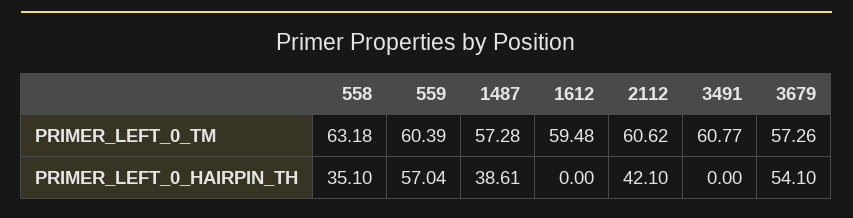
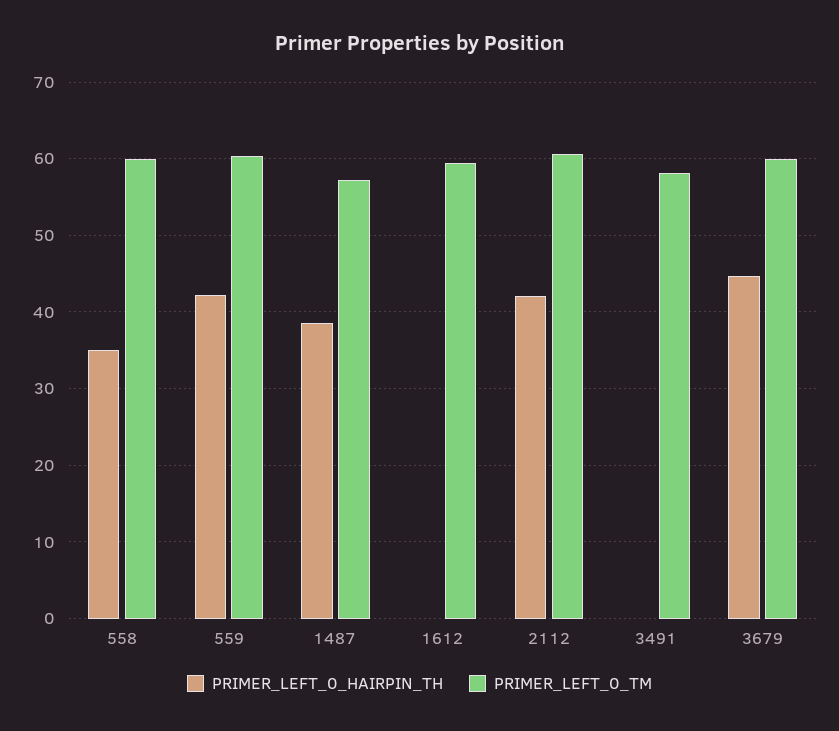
  {
    "PRIMER_LEFT_0_TM": {
-     "558": 63.18,
+     "558": 60,
      "559": 60.39,
      "1487": 57.28,
      "1612": 59.48,
      "2112": 60.62,
-     "3491": 60.77,
+     "3491": 58,
-     "3679": 57.26
+     "3679": 60
    },
    "PRIMER_LEFT_0_HAIRPIN_TH": {
      "558": 35.1,
-     "559": 57.04,
+     "559": 42,
      "1487": 38.61,
      "1612": 0,
      "2112": 42.1,
      "3491": 0,
-     "3679": 54.1
+     "3679": 45
    }
  }

